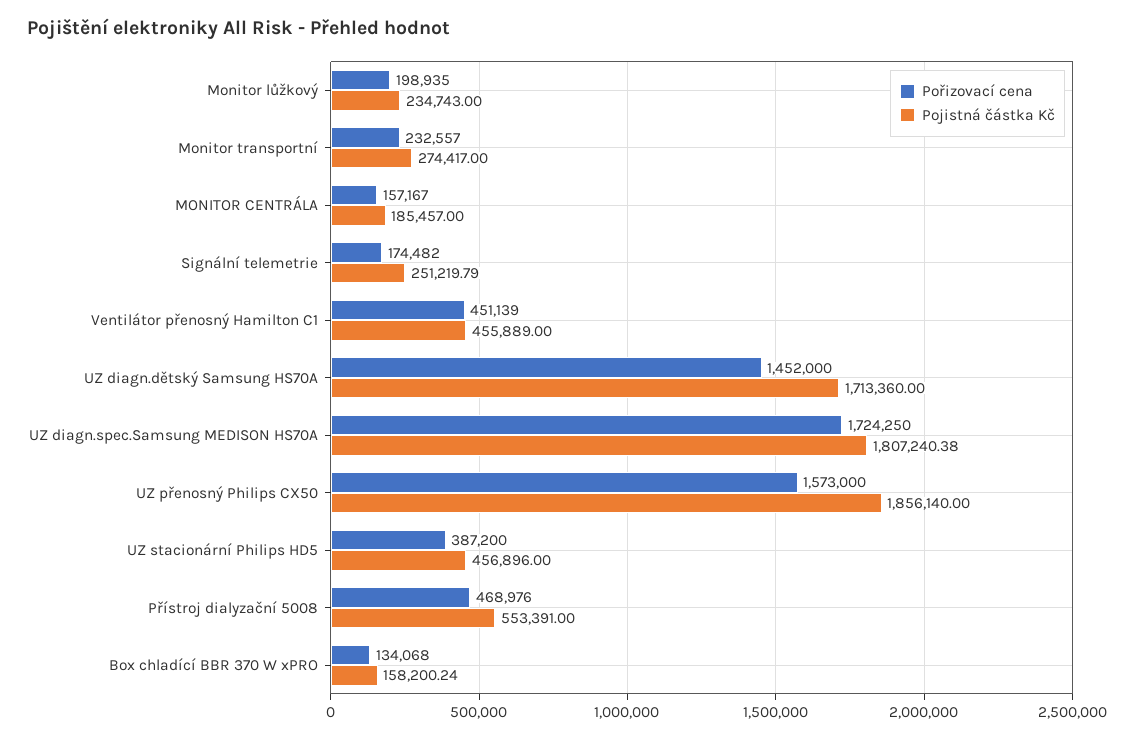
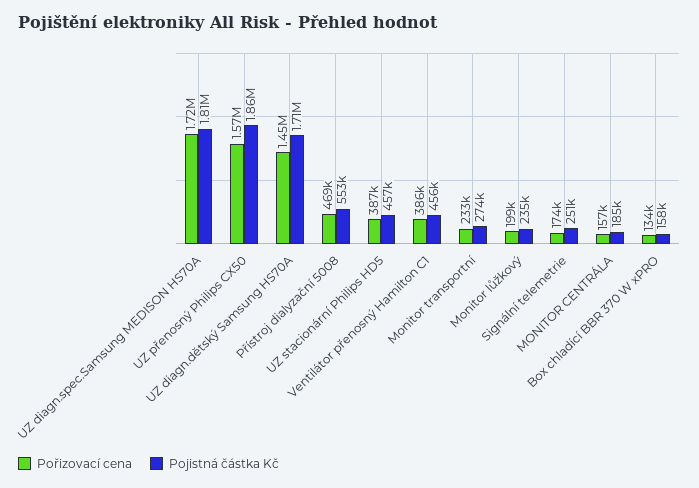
  {
    "Pořizovací cena": {
      "Monitor lůžkový": 198935,
      "Monitor transportní": 232557,
      "MONITOR CENTRÁLA": 157167,
      "Signální telemetrie": 174482,
-     "Ventilátor přenosný Hamilton C1": 451139,
+     "Ventilátor přenosný Hamilton C1": 386000,
      "UZ diagn.dětský Samsung HS70A": 1452000,
      "UZ diagn.spec.Samsung MEDISON HS70A": 1724250,
      "UZ přenosný Philips CX50": 1573000,
      "UZ stacionární Philips HD5": 387200,
      "Přístroj dialyzační 5008": 468976,
      "Box chladící BBR 370 W xPRO": 134068
    },
    "Pojistná částka Kč": {
      "Monitor lůžkový": 234743,
      "Monitor transportní": 274417,
      "MONITOR CENTRÁLA": 185457,
      "Signální telemetrie": 251219.79,
      "Ventilátor přenosný Hamilton C1": 455889,
      "UZ diagn.dětský Samsung HS70A": 1713360,
      "UZ diagn.spec.Samsung MEDISON HS70A": 1807240.38,
      "UZ přenosný Philips CX50": 1856140,
      "UZ stacionární Philips HD5": 456896,
      "Přístroj dialyzační 5008": 553391,
      "Box chladící BBR 370 W xPRO": 158200.24
    }
  }

